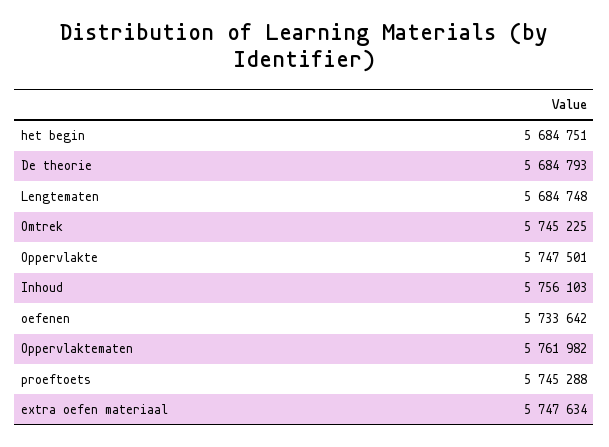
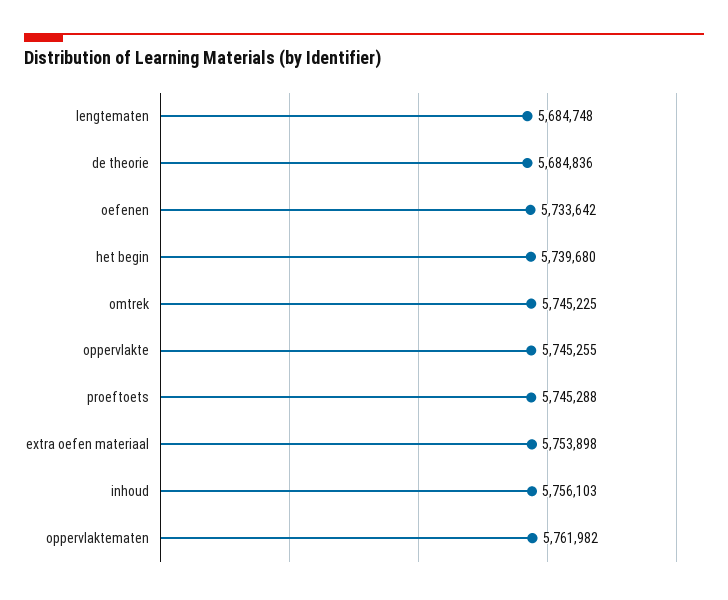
  {
-   "het begin": 5684751,
+   "het begin": 5739680,
-   "De theorie": 5684793,
+   "De theorie": 5684836,
    "Lengtematen": 5684748,
    "Omtrek": 5745225,
-   "Oppervlakte": 5747501,
+   "Oppervlakte": 5745255,
    "Inhoud": 5756103,
    "oefenen": 5733642,
    "Oppervlaktematen": 5761982,
    "proeftoets": 5745288,
-   "extra oefen materiaal": 5747634
+   "extra oefen materiaal": 5753898
  }

